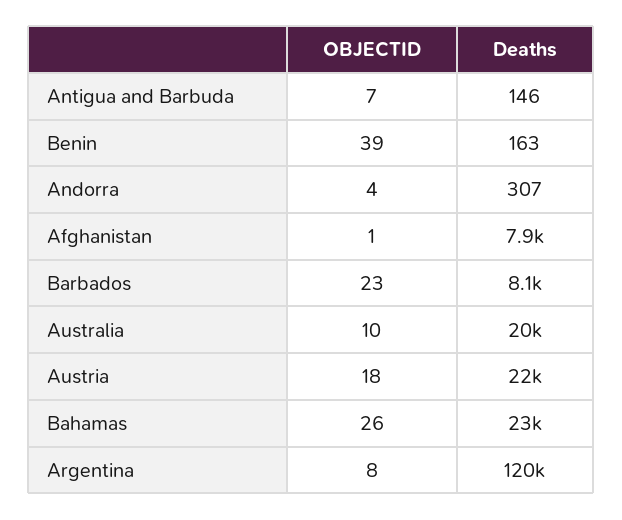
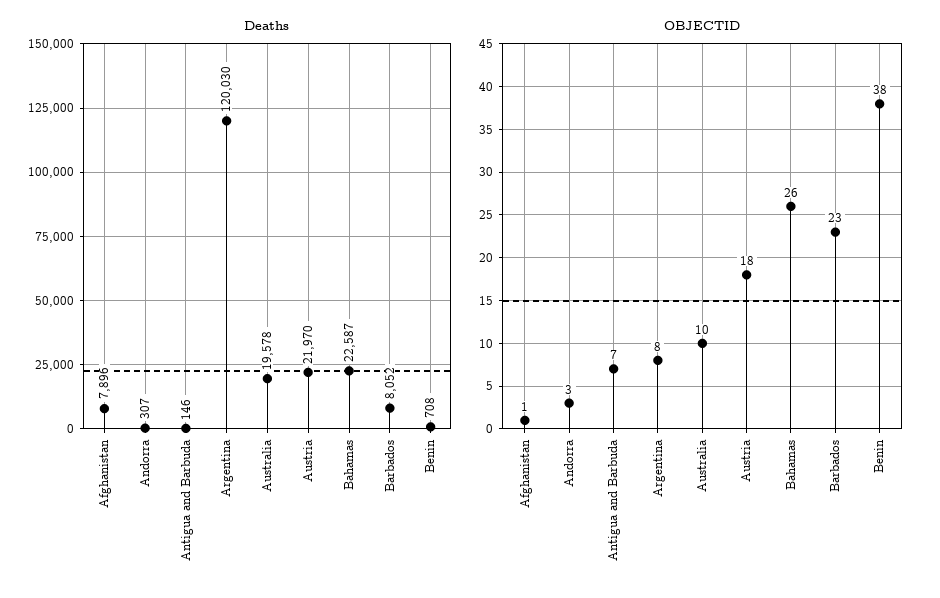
  {
    "OBJECTID": {
      "Antigua and Barbuda": 7,
-     "Benin": 39,
+     "Benin": 38,
-     "Andorra": 4,
+     "Andorra": 3,
      "Afghanistan": 1,
      "Barbados": 23,
      "Australia": 10,
      "Austria": 18,
      "Bahamas": 26,
      "Argentina": 8
    },
    "Deaths": {
      "Antigua and Barbuda": 146,
-     "Benin": 163,
+     "Benin": 708,
      "Andorra": 307,
      "Afghanistan": 7896,
      "Barbados": 8052,
      "Australia": 19578,
      "Austria": 21970,
      "Bahamas": 22587,
      "Argentina": 120030
    }
  }

